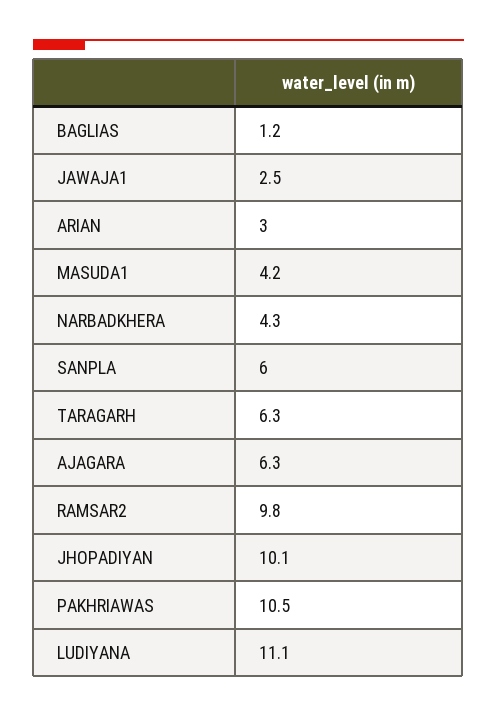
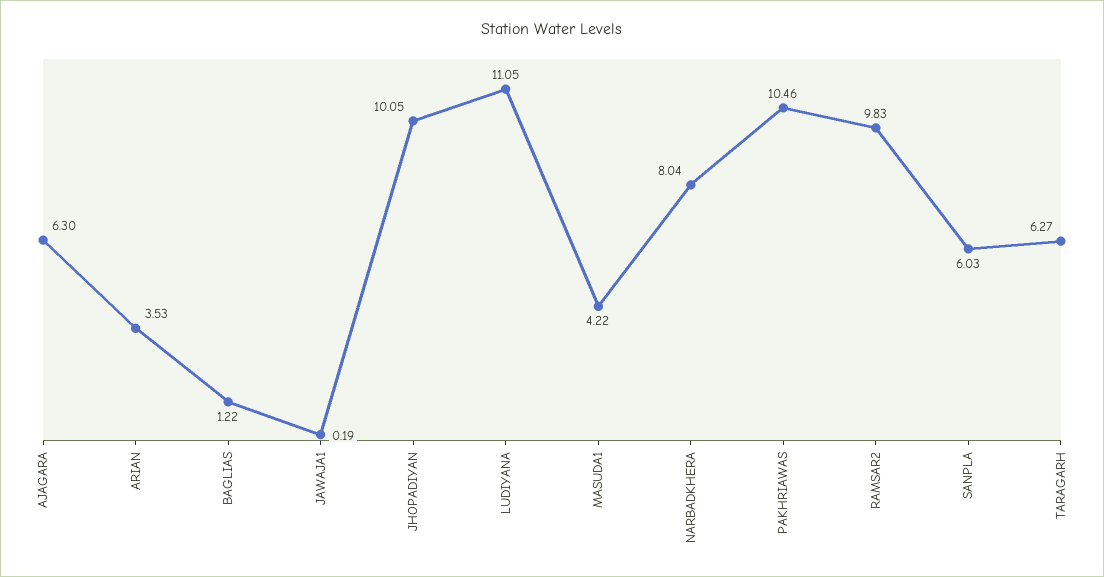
  {
    "BAGLIAS": 1.22,
-   "JAWAJA1": 2.5,
+   "JAWAJA1": 0.19,
-   "ARIAN": 3,
+   "ARIAN": 3.53,
    "MASUDA1": 4.22,
-   "NARBADKHERA": 4.3,
+   "NARBADKHERA": 8.04,
    "SANPLA": 6.03,
    "TARAGARH": 6.27,
    "AJAGARA": 6.3,
    "RAMSAR2": 9.83,
    "JHOPADIYAN": 10.05,
    "PAKHRIAWAS": 10.46,
    "LUDIYANA": 11.05
  }

